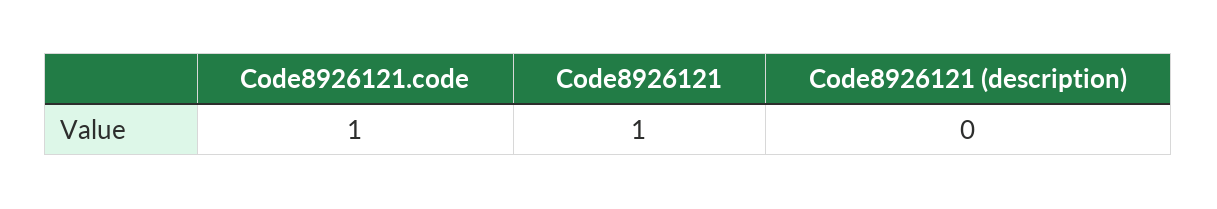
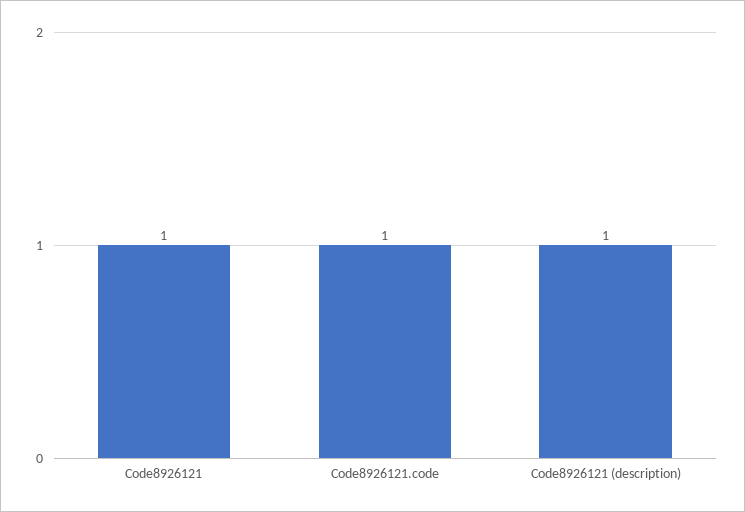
  {
    "Code8926121.code": 1,
    "Code8926121": 1,
-   "Code8926121 (description)": 0
+   "Code8926121 (description)": 1
  }

